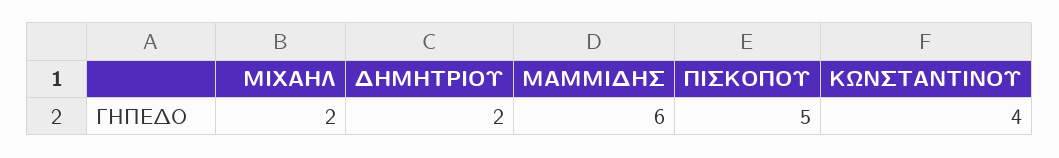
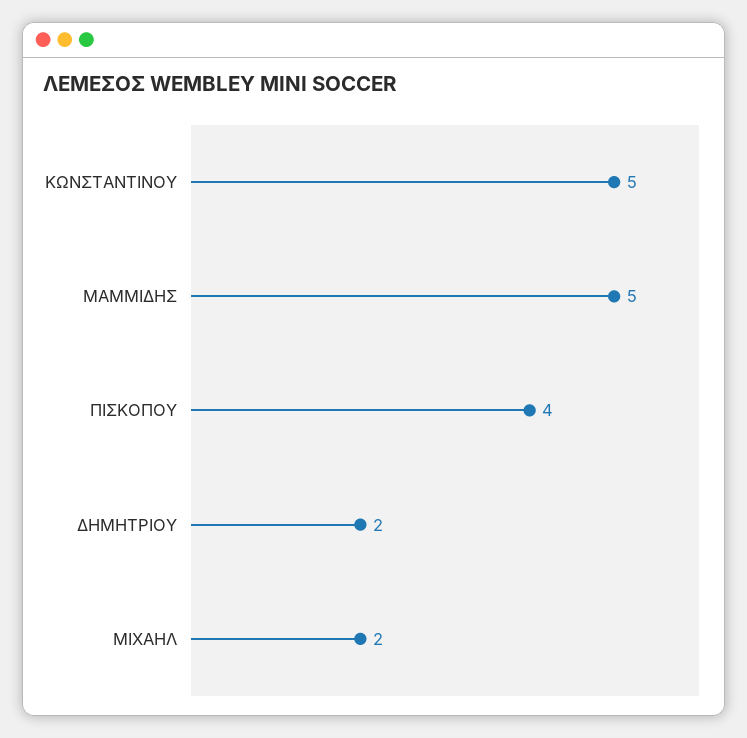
  {
    "ΜΙΧΑΗΛ": 2,
    "ΔΗΜΗΤΡΙΟΥ": 2,
-   "ΜΑΜΜΙΔΗΣ": 6,
+   "ΜΑΜΜΙΔΗΣ": 5,
-   "ΠΙΣΚΟΠΟΥ": 5,
+   "ΠΙΣΚΟΠΟΥ": 4,
-   "ΚΩΝΣΤΑΝΤΙΝΟΥ": 4
+   "ΚΩΝΣΤΑΝΤΙΝΟΥ": 5
  }

